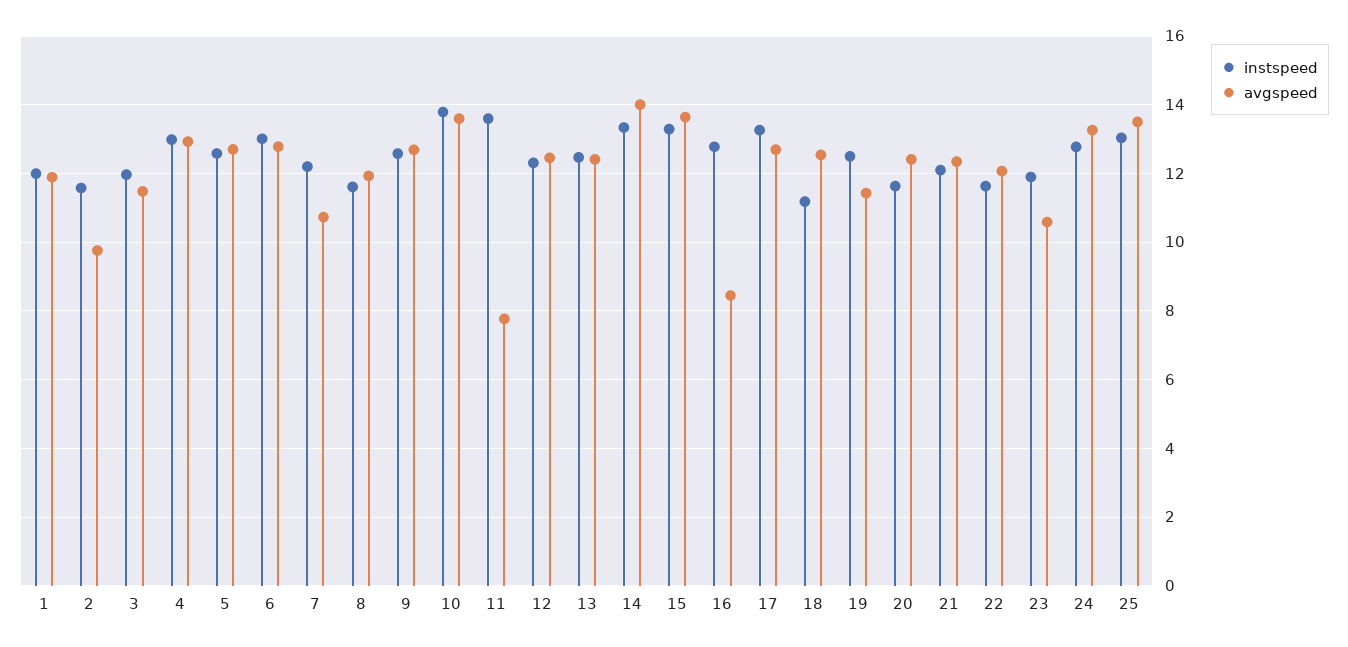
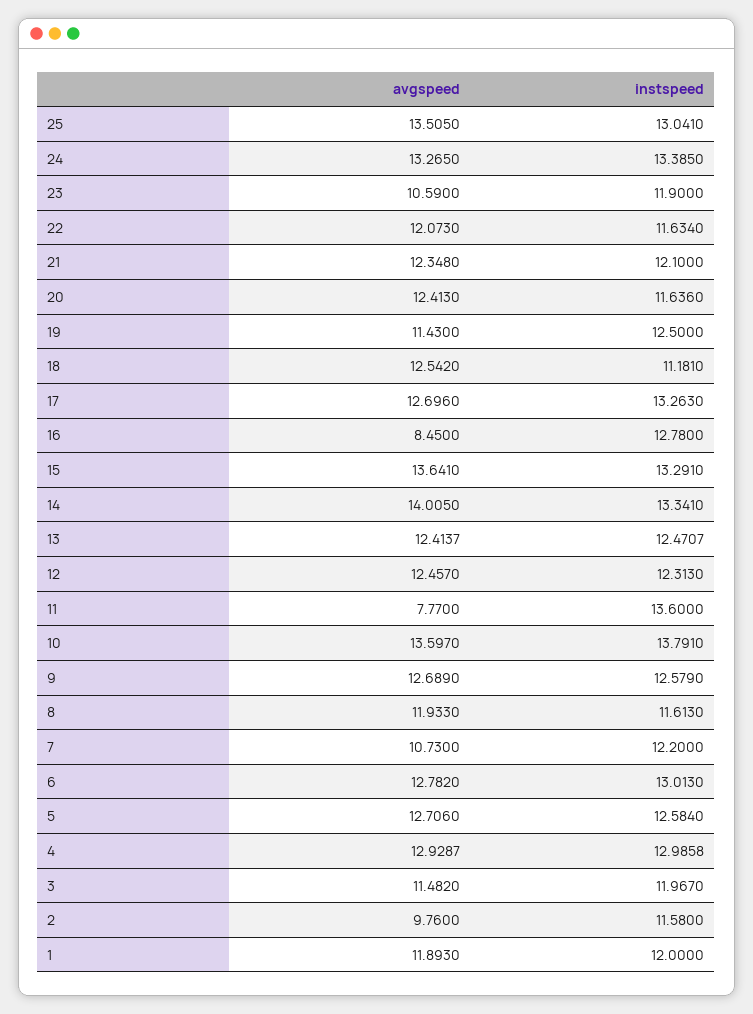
  {
    "instspeed": {
      "1": 12,
      "2": 11.58,
      "3": 11.967,
      "4": 12.9858,
      "5": 12.584,
      "6": 13.013,
      "7": 12.2,
      "8": 11.613,
      "9": 12.579,
      "10": 13.791,
      "11": 13.6,
      "12": 12.313,
      "13": 12.4707,
      "14": 13.341,
      "15": 13.291,
      "16": 12.78,
      "17": 13.263,
      "18": 11.181,
      "19": 12.5,
      "20": 11.636,
      "21": 12.1,
      "22": 11.634,
      "23": 11.9,
-     "24": 12.8,
+     "24": 13.385,
      "25": 13.041
    },
    "avgspeed": {
      "1": 11.893,
      "2": 9.76,
      "3": 11.482,
      "4": 12.9287,
      "5": 12.706,
      "6": 12.782,
      "7": 10.73,
      "8": 11.933,
      "9": 12.689,
      "10": 13.597,
      "11": 7.77,
      "12": 12.457,
      "13": 12.4137,
      "14": 14.005,
      "15": 13.641,
      "16": 8.45,
      "17": 12.696,
      "18": 12.542,
      "19": 11.43,
      "20": 12.413,
      "21": 12.348,
      "22": 12.073,
      "23": 10.59,
      "24": 13.265,
      "25": 13.505
    }
  }

